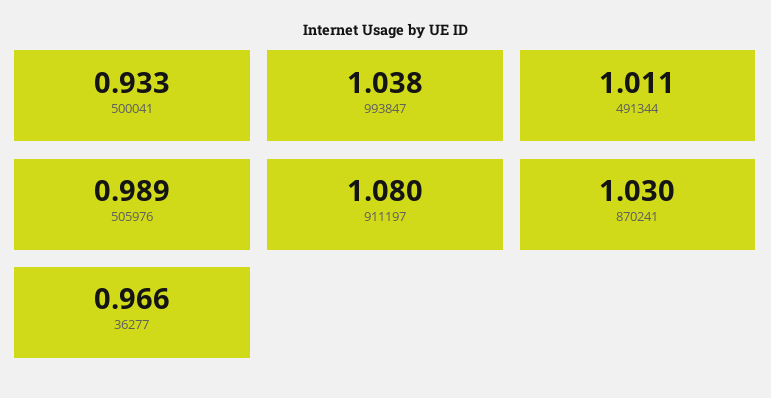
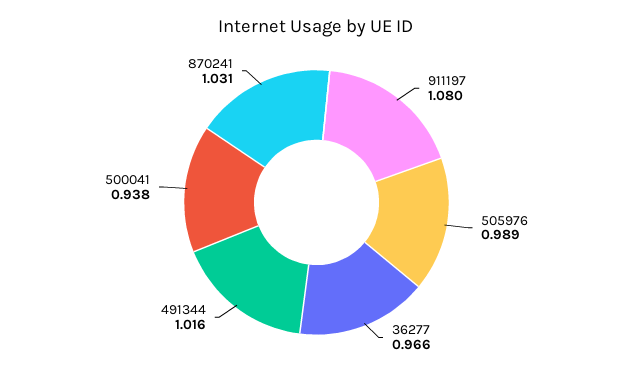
  {
-   "500041": 0.933,
+   "500041": 0.938,
-   "993847": 1.038,
-   "491344": 1.011,
+   "491344": 1.016,
    "505976": 0.989,
    "911197": 1.08,
-   "870241": 1.03,
+   "870241": 1.031,
    "36277": 0.966
  }

